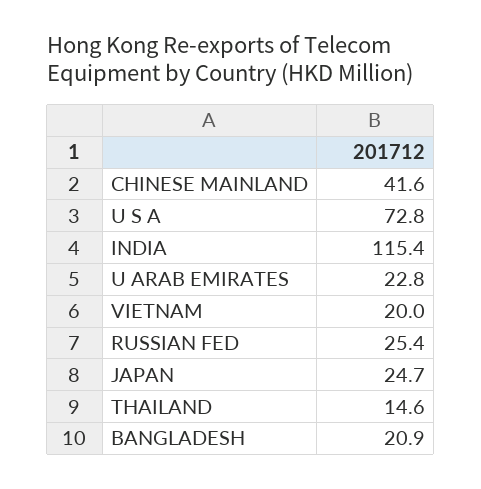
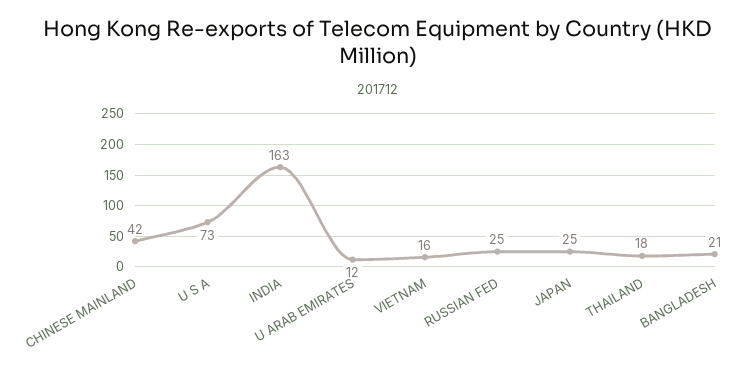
  {
    "CHINESE MAINLAND": 41.6,
    "U S A": 72.8,
-   "INDIA": 115.4,
+   "INDIA": 163,
-   "U ARAB EMIRATES": 22.8,
+   "U ARAB EMIRATES": 12,
-   "VIETNAM": 20,
+   "VIETNAM": 16,
    "RUSSIAN FED": 25.4,
    "JAPAN": 24.7,
-   "THAILAND": 14.6,
+   "THAILAND": 18,
    "BANGLADESH": 20.9
  }

